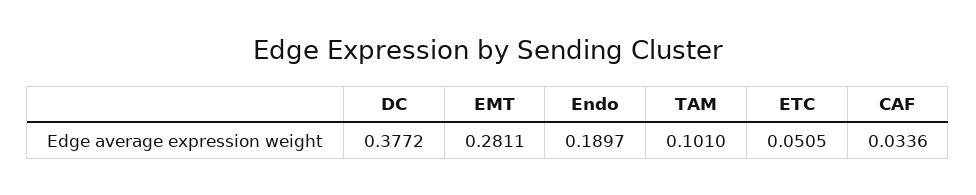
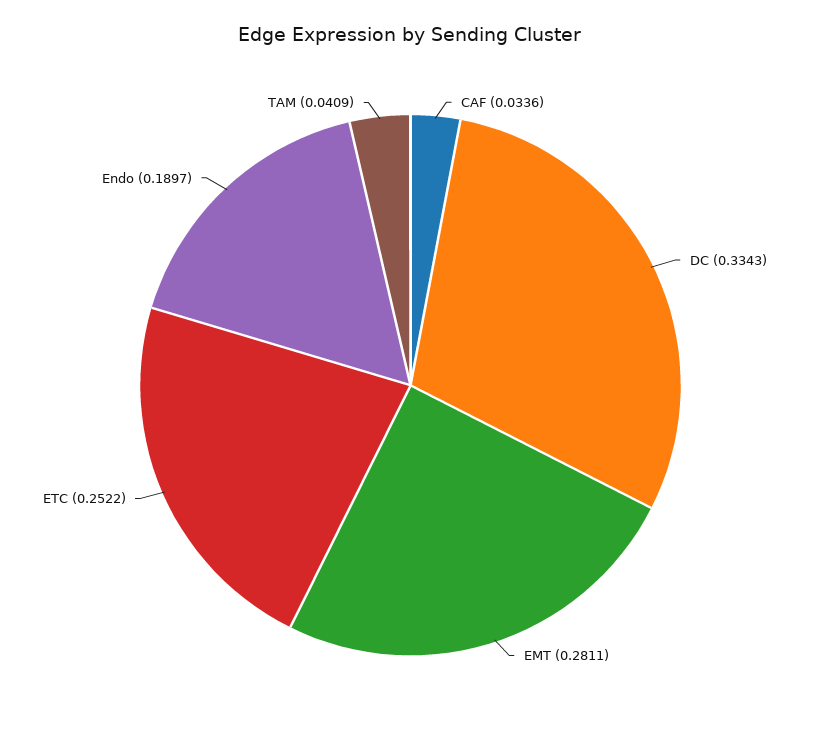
  {
-   "DC": 0.3772,
+   "DC": 0.3343,
    "EMT": 0.2811,
    "Endo": 0.1897,
-   "TAM": 0.101,
+   "TAM": 0.0409,
-   "ETC": 0.0505,
+   "ETC": 0.2522,
    "CAF": 0.0336
  }

